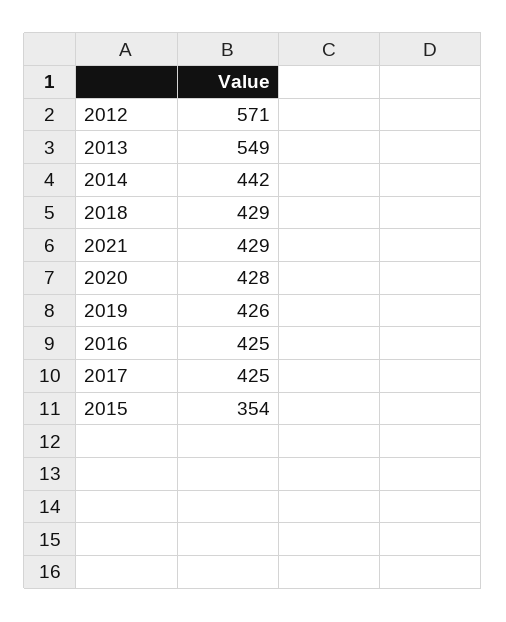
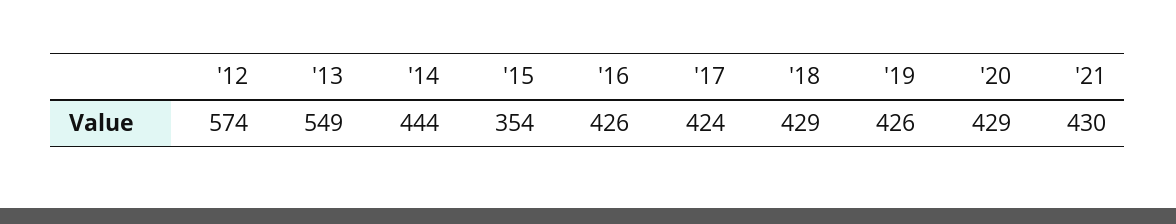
  {
-   "2012": 571,
+   "2012": 574,
    "2013": 549,
-   "2014": 442,
+   "2014": 444,
    "2018": 429,
-   "2021": 429,
+   "2021": 430,
-   "2020": 428,
+   "2020": 429,
    "2019": 426,
-   "2016": 425,
+   "2016": 426,
-   "2017": 425,
+   "2017": 424,
    "2015": 354
  }

